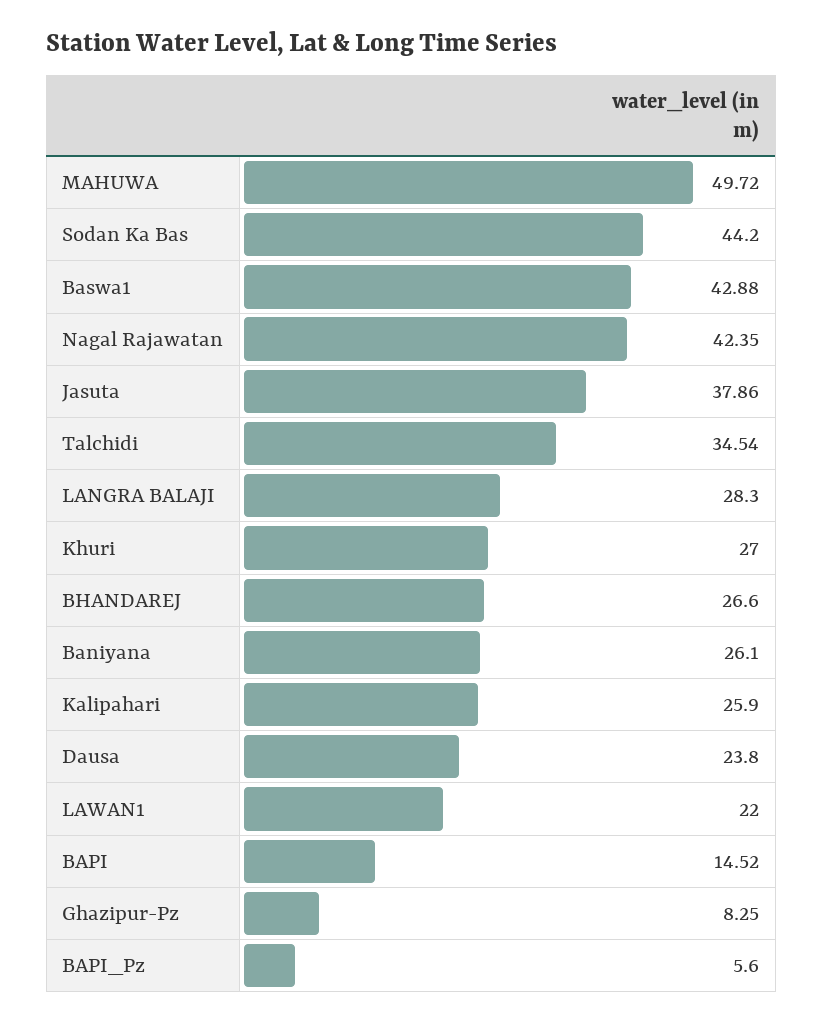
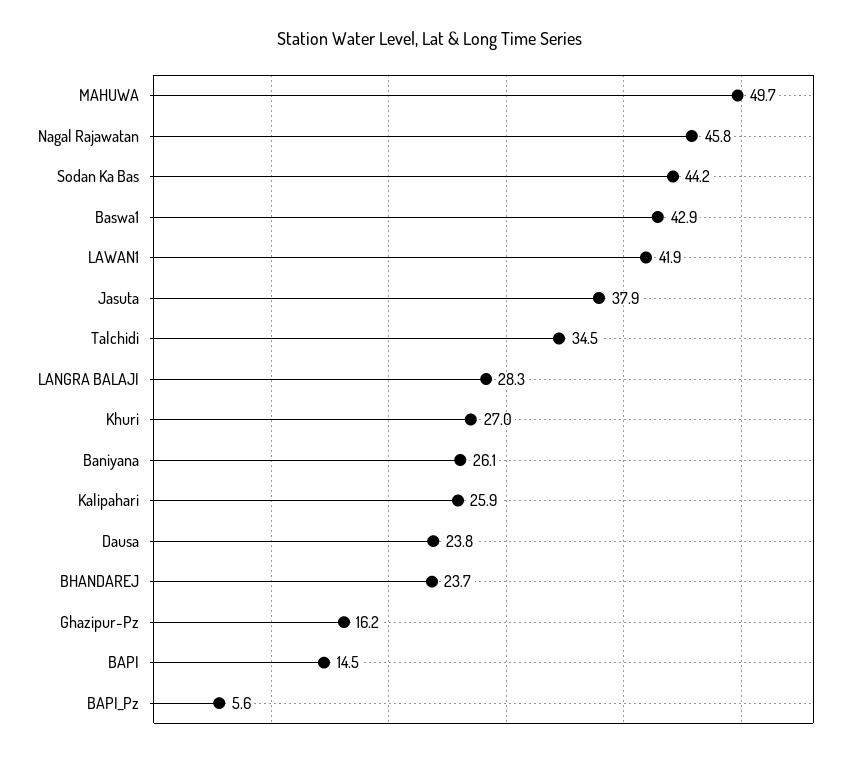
  {
    "MAHUWA": 49.72,
    "Sodan Ka Bas": 44.2,
    "Baswa1": 42.88,
-   "Nagal Rajawatan": 42.35,
+   "Nagal Rajawatan": 45.8,
    "Jasuta": 37.86,
    "Talchidi": 34.54,
    "LANGRA BALAJI": 28.3,
    "Khuri": 27,
-   "BHANDAREJ": 26.6,
+   "BHANDAREJ": 23.7,
    "Baniyana": 26.1,
    "Kalipahari": 25.9,
    "Dausa": 23.8,
-   "LAWAN1": 22,
+   "LAWAN1": 41.9,
    "BAPI": 14.52,
-   "Ghazipur-Pz": 8.25,
+   "Ghazipur-Pz": 16.2,
    "BAPI_Pz": 5.6
  }

